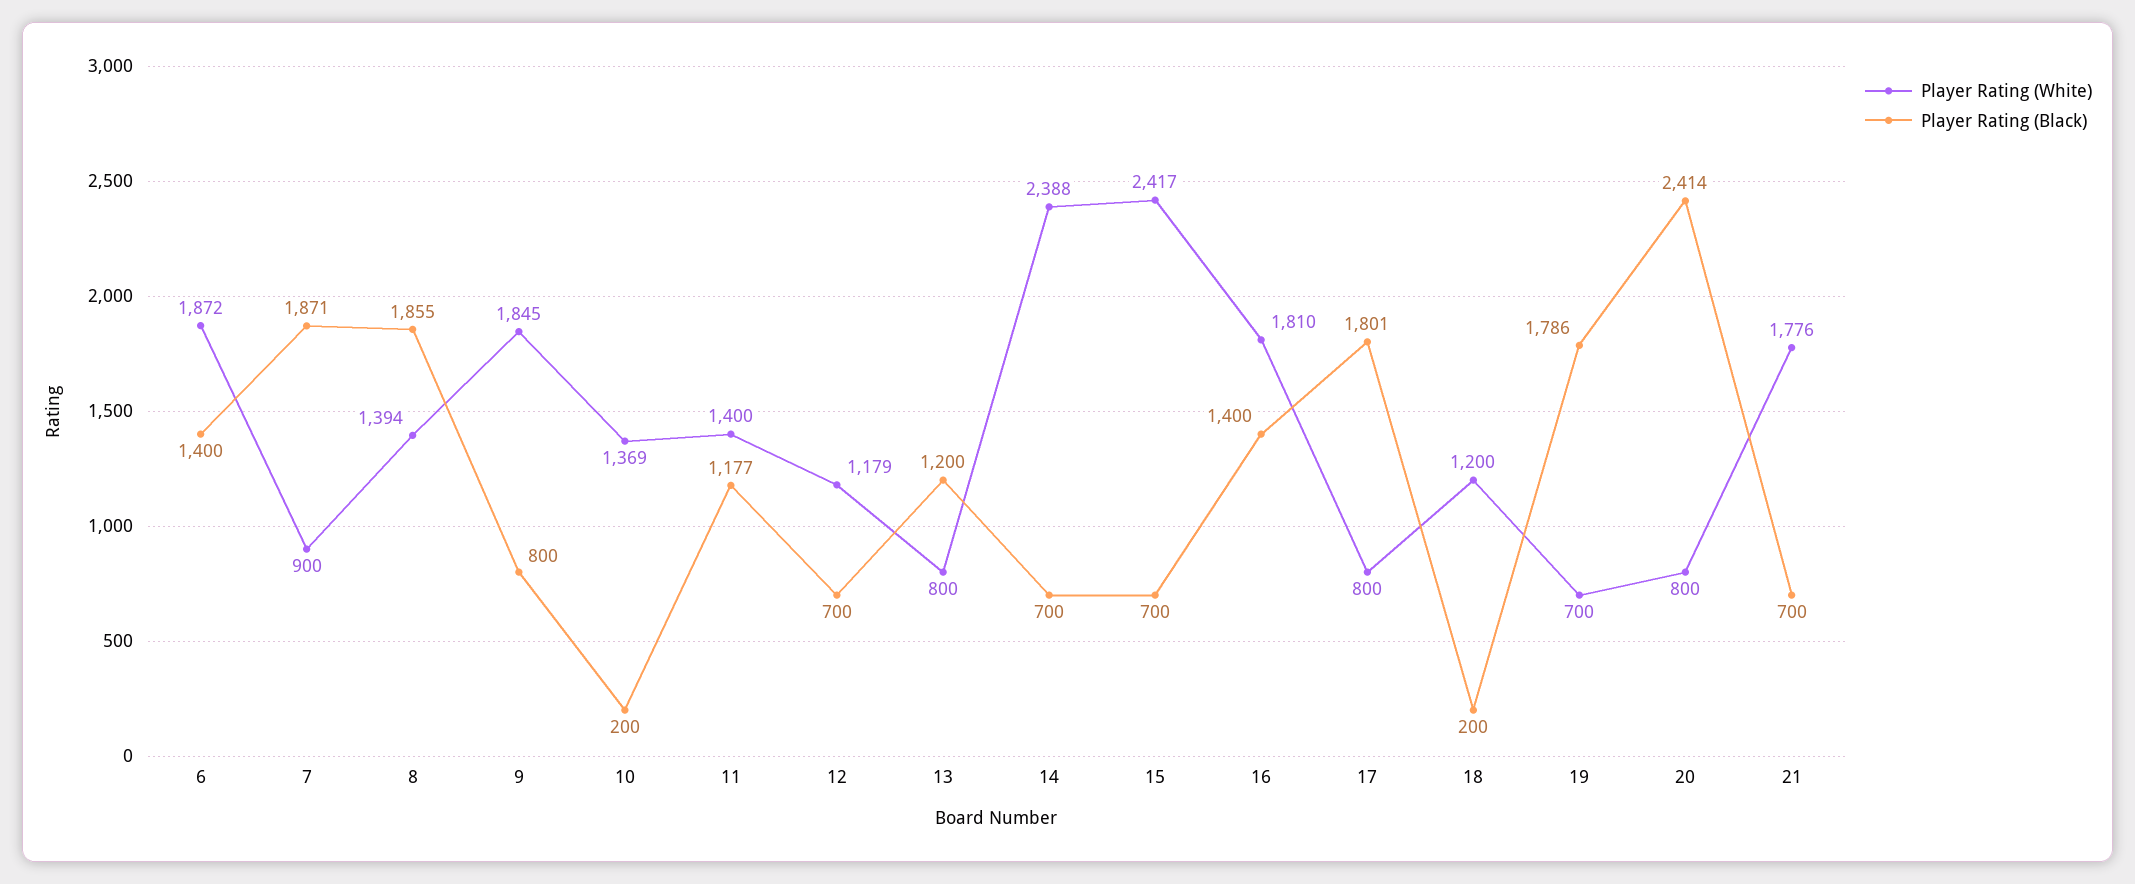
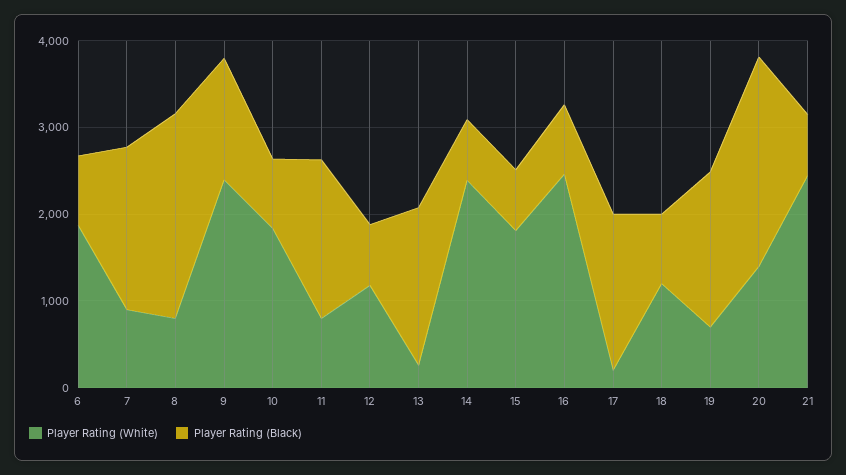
  {
    "Player Rating (White)": {
      "6": 1872,
      "7": 900,
-     "8": 1394,
+     "8": 800,
-     "9": 1845,
+     "9": 2400,
-     "10": 1369,
+     "10": 1800,
-     "11": 1400,
+     "11": 800,
      "12": 1179,
-     "13": 800,
+     "13": 200,
      "14": 2388,
-     "15": 2417,
+     "15": 1800,
-     "16": 1810,
+     "16": 2400,
-     "17": 800,
+     "17": 200,
      "18": 1200,
      "19": 700,
-     "20": 800,
+     "20": 1400,
-     "21": 1776
+     "21": 2400
    },
    "Player Rating (Black)": {
-     "6": 1400,
+     "6": 800,
      "7": 1871,
-     "8": 1855,
+     "8": 2400,
-     "9": 800,
+     "9": 1400,
-     "10": 200,
+     "10": 800,
-     "11": 1177,
+     "11": 1800,
      "12": 700,
-     "13": 1200,
+     "13": 1800,
      "14": 700,
      "15": 700,
-     "16": 1400,
+     "16": 800,
      "17": 1801,
-     "18": 200,
+     "18": 800,
      "19": 1786,
      "20": 2414,
      "21": 700
    }
  }

